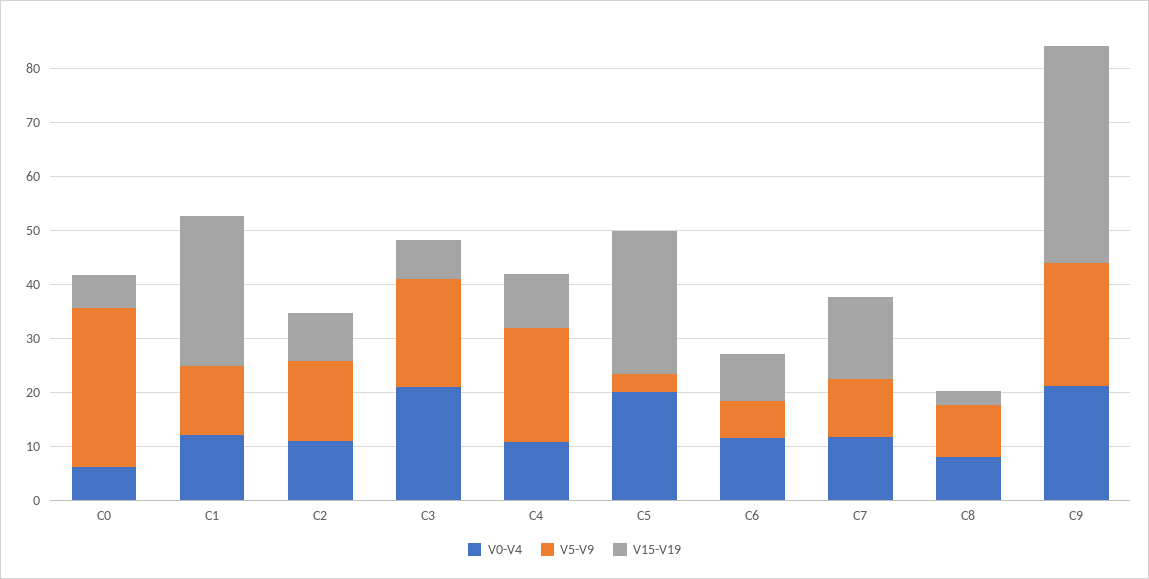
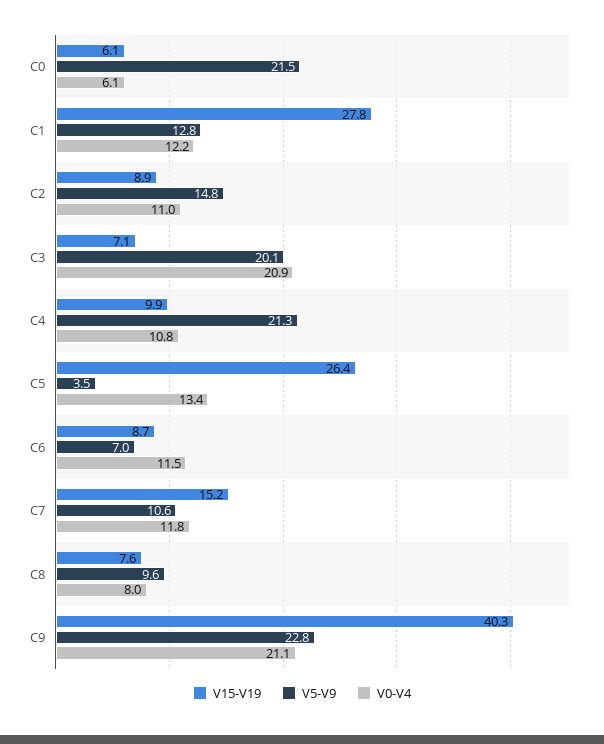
  {
    "V0-V4": {
      "C0": 6.1,
      "C1": 12.2,
      "C2": 11,
      "C3": 20.9,
      "C4": 10.8,
-     "C5": 20,
+     "C5": 13.4,
      "C6": 11.5,
      "C7": 11.8,
      "C8": 8,
      "C9": 21.1
    },
    "V5-V9": {
-     "C0": 30,
+     "C0": 21.5,
      "C1": 12.8,
      "C2": 14.8,
      "C3": 20.1,
      "C4": 21.3,
      "C5": 3.5,
      "C6": 7,
      "C7": 10.6,
      "C8": 9.6,
      "C9": 22.8
    },
    "V15-V19": {
      "C0": 6.1,
      "C1": 27.8,
      "C2": 8.9,
      "C3": 7.1,
      "C4": 9.9,
      "C5": 26.4,
      "C6": 8.7,
      "C7": 15.2,
-     "C8": 2,
+     "C8": 7.6,
      "C9": 40.3
    }
  }

